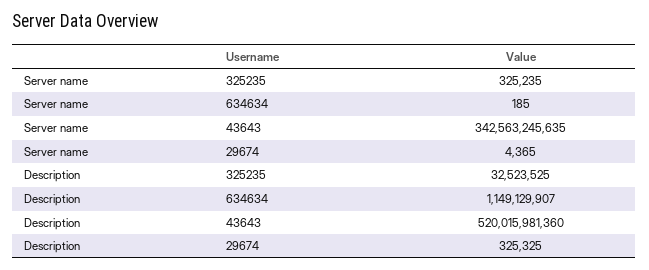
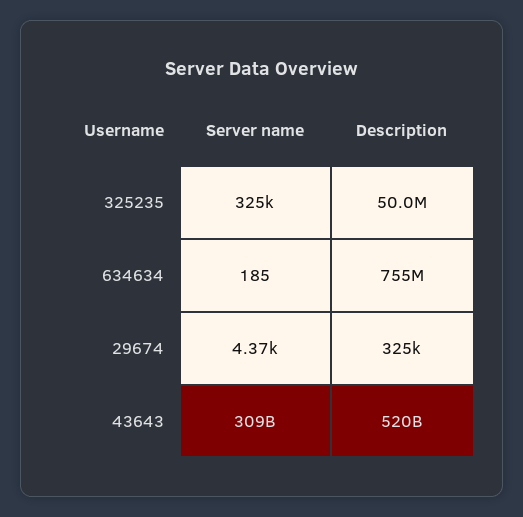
  {
    "Server name": {
      "325235": 325235,
      "634634": 185,
-     "43643": 342563245635,
+     "43643": 309000000000,
      "29674": 4365
    },
    "Description": {
-     "325235": 32523525,
+     "325235": 50000000,
-     "634634": 1149129907,
+     "634634": 755000000,
      "43643": 520015981360,
      "29674": 325325
    }
  }

